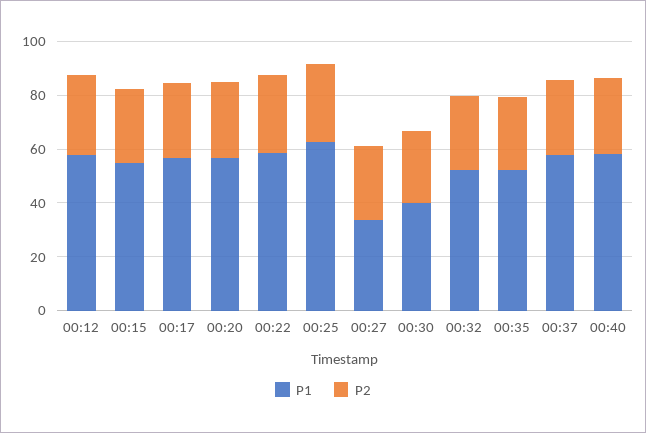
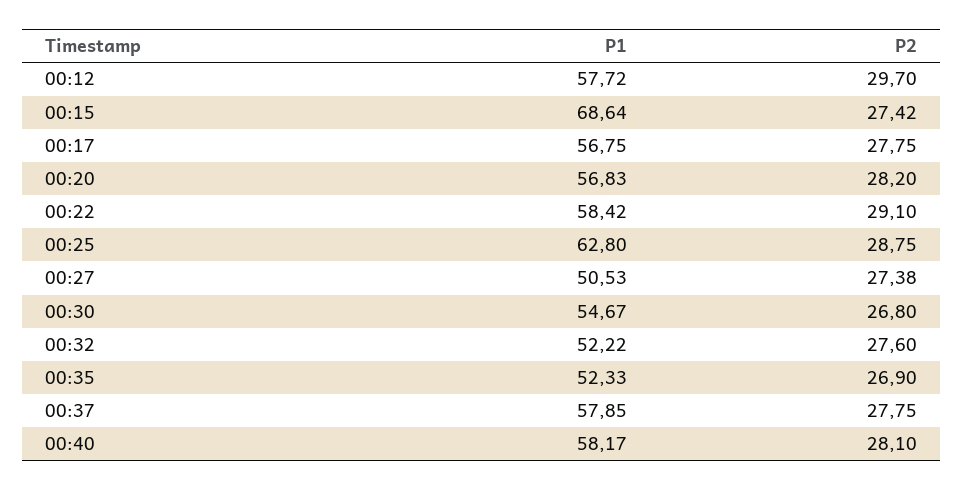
  {
    "P1": {
      "00:12": 57.72,
-     "00:15": 55,
+     "00:15": 68.64,
      "00:17": 56.75,
      "00:20": 56.83,
      "00:22": 58.42,
      "00:25": 62.8,
-     "00:27": 35,
+     "00:27": 50.53,
-     "00:30": 40,
+     "00:30": 54.67,
      "00:32": 52.22,
      "00:35": 52.33,
      "00:37": 57.85,
      "00:40": 58.17
    },
    "P2": {
      "00:12": 29.7,
      "00:15": 27.42,
      "00:17": 27.75,
      "00:20": 28.2,
      "00:22": 29.1,
      "00:25": 28.75,
      "00:27": 27.38,
      "00:30": 26.8,
      "00:32": 27.6,
      "00:35": 26.9,
      "00:37": 27.75,
      "00:40": 28.1
    }
  }

